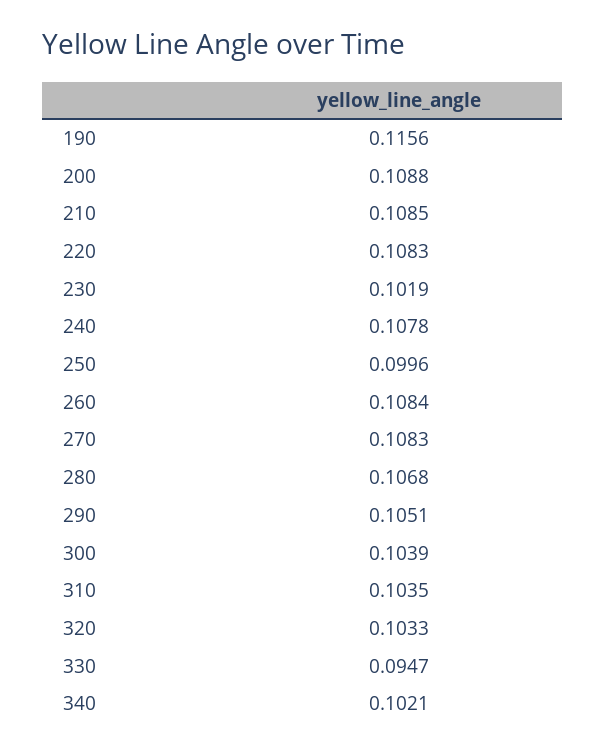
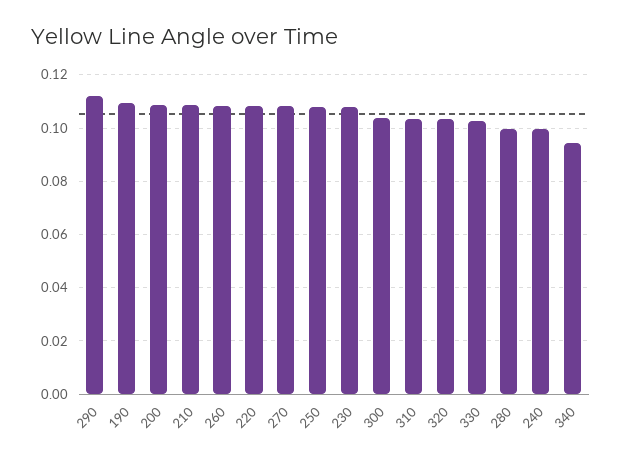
  {
-   "190": 0.1156,
+   "190": 0.11,
    "200": 0.1088,
    "210": 0.1085,
    "220": 0.1083,
-   "230": 0.1019,
+   "230": 0.1075,
-   "240": 0.1078,
+   "240": 0.1,
-   "250": 0.0996,
+   "250": 0.1075,
    "260": 0.1084,
    "270": 0.1083,
-   "280": 0.1068,
+   "280": 0.1,
-   "290": 0.1051,
+   "290": 0.1125,
    "300": 0.1039,
    "310": 0.1035,
    "320": 0.1033,
-   "330": 0.0947,
+   "330": 0.1025,
-   "340": 0.1021
+   "340": 0.095
  }

